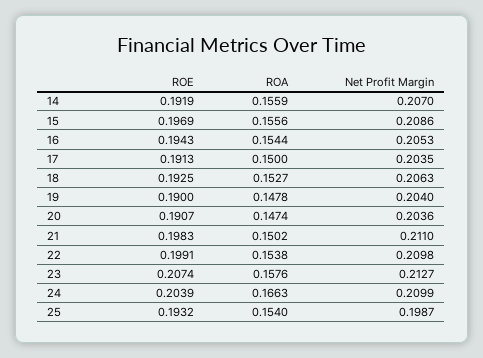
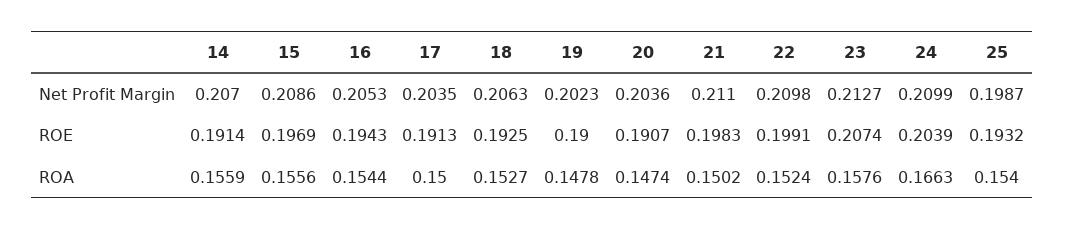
  {
    "ROE": {
-     "14": 0.1919,
+     "14": 0.1914,
      "15": 0.1969,
      "16": 0.1943,
      "17": 0.1913,
      "18": 0.1925,
      "19": 0.19,
      "20": 0.1907,
      "21": 0.1983,
      "22": 0.1991,
      "23": 0.2074,
      "24": 0.2039,
      "25": 0.1932
    },
    "ROA": {
      "14": 0.1559,
      "15": 0.1556,
      "16": 0.1544,
      "17": 0.15,
      "18": 0.1527,
      "19": 0.1478,
      "20": 0.1474,
      "21": 0.1502,
-     "22": 0.1538,
+     "22": 0.1524,
      "23": 0.1576,
      "24": 0.1663,
      "25": 0.154
    },
    "Net Profit Margin": {
      "14": 0.207,
      "15": 0.2086,
      "16": 0.2053,
      "17": 0.2035,
      "18": 0.2063,
-     "19": 0.204,
+     "19": 0.2023,
      "20": 0.2036,
      "21": 0.211,
      "22": 0.2098,
      "23": 0.2127,
      "24": 0.2099,
      "25": 0.1987
    }
  }

